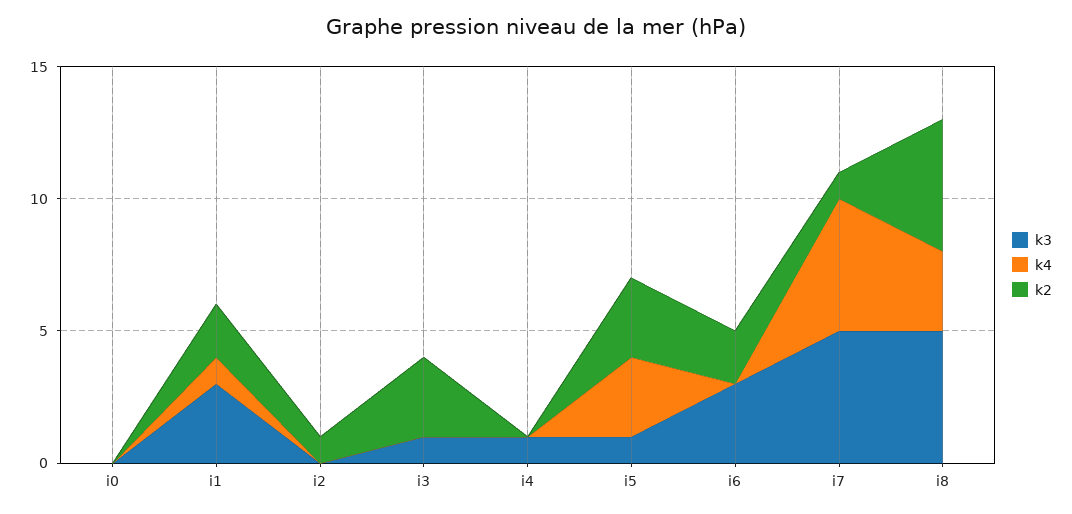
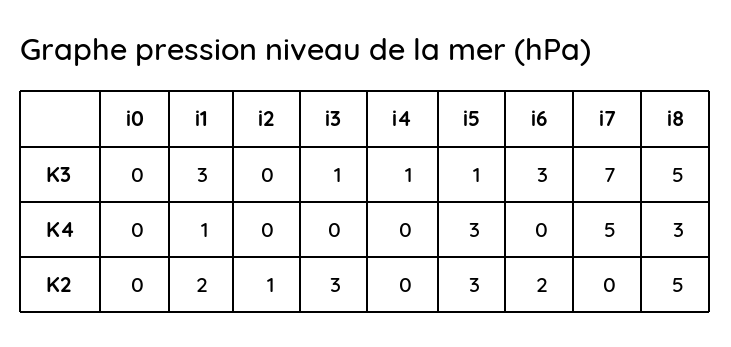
  {
    "k3": {
      "i0": 0,
      "i1": 3,
      "i2": 0,
      "i3": 1,
      "i4": 1,
      "i5": 1,
      "i6": 3,
-     "i7": 5,
+     "i7": 7,
      "i8": 5
    },
    "k4": {
      "i0": 0,
      "i1": 1,
      "i2": 0,
      "i3": 0,
      "i4": 0,
      "i5": 3,
      "i6": 0,
      "i7": 5,
      "i8": 3
    },
    "k2": {
      "i0": 0,
      "i1": 2,
      "i2": 1,
      "i3": 3,
      "i4": 0,
      "i5": 3,
      "i6": 2,
-     "i7": 1,
+     "i7": 0,
      "i8": 5
    }
  }

